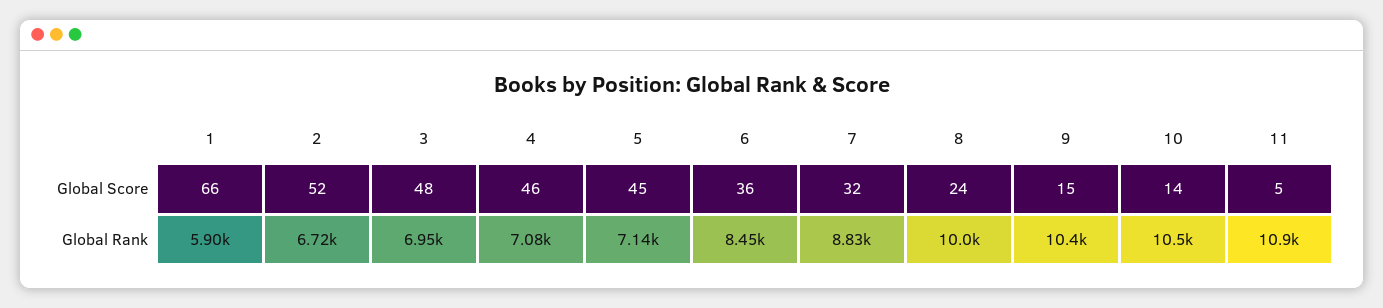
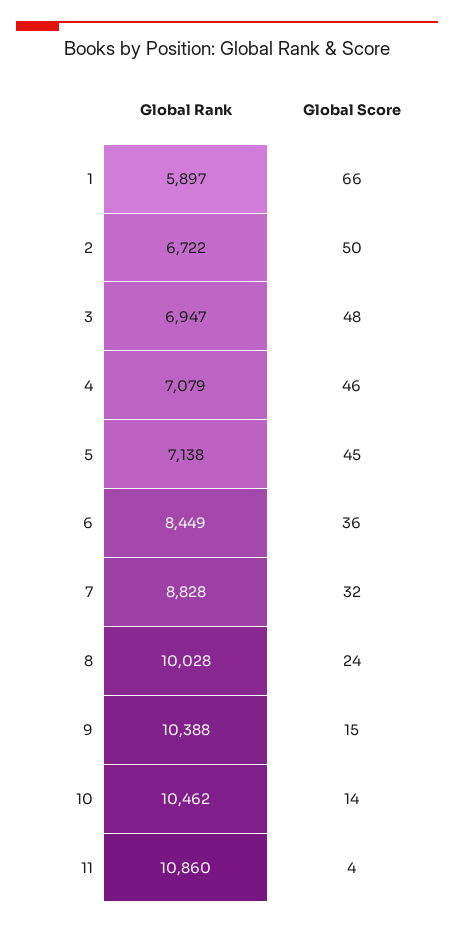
  {
    "1": {
      "Global Score": 66,
      "Global Rank": 5897
    },
    "2": {
-     "Global Score": 52,
+     "Global Score": 50,
      "Global Rank": 6722
    },
    "3": {
      "Global Score": 48,
      "Global Rank": 6947
    },
    "4": {
      "Global Score": 46,
      "Global Rank": 7079
    },
    "5": {
      "Global Score": 45,
      "Global Rank": 7138
    },
    "6": {
      "Global Score": 36,
      "Global Rank": 8449
    },
    "7": {
      "Global Score": 32,
      "Global Rank": 8828
    },
    "8": {
      "Global Score": 24,
      "Global Rank": 10028
    },
    "9": {
      "Global Score": 15,
      "Global Rank": 10388
    },
    "10": {
      "Global Score": 14,
      "Global Rank": 10462
    },
    "11": {
-     "Global Score": 5,
+     "Global Score": 4,
      "Global Rank": 10860
    }
  }

